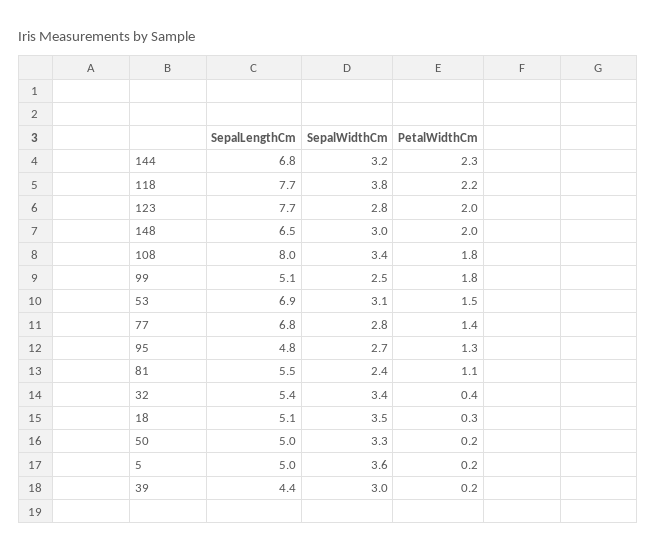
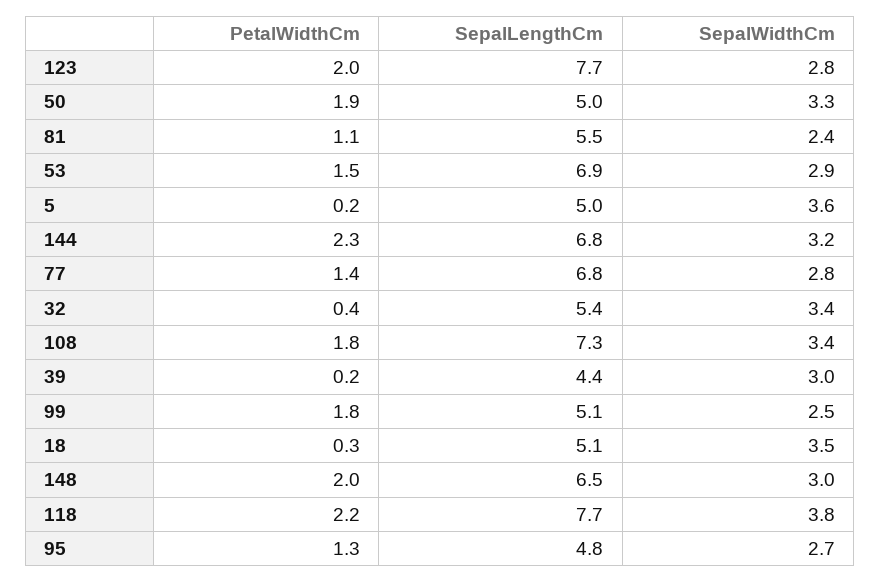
  {
    "SepalLengthCm": {
      "144": 6.8,
      "118": 7.7,
      "123": 7.7,
      "148": 6.5,
-     "108": 8,
+     "108": 7.3,
      "99": 5.1,
      "53": 6.9,
      "77": 6.8,
      "95": 4.8,
      "81": 5.5,
      "32": 5.4,
      "18": 5.1,
      "50": 5,
      "5": 5,
      "39": 4.4
    },
    "SepalWidthCm": {
      "144": 3.2,
      "118": 3.8,
      "123": 2.8,
      "148": 3,
      "108": 3.4,
      "99": 2.5,
-     "53": 3.1,
+     "53": 2.9,
      "77": 2.8,
      "95": 2.7,
      "81": 2.4,
      "32": 3.4,
      "18": 3.5,
      "50": 3.3,
      "5": 3.6,
      "39": 3
    },
    "PetalWidthCm": {
      "144": 2.3,
      "118": 2.2,
      "123": 2,
      "148": 2,
      "108": 1.8,
      "99": 1.8,
      "53": 1.5,
      "77": 1.4,
      "95": 1.3,
      "81": 1.1,
      "32": 0.4,
      "18": 0.3,
-     "50": 0.2,
+     "50": 1.9,
      "5": 0.2,
      "39": 0.2
    }
  }

